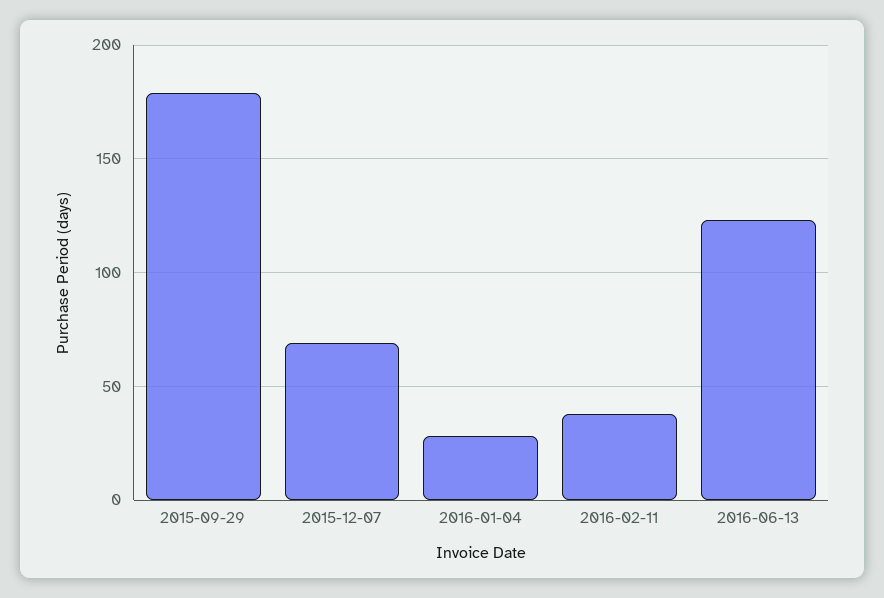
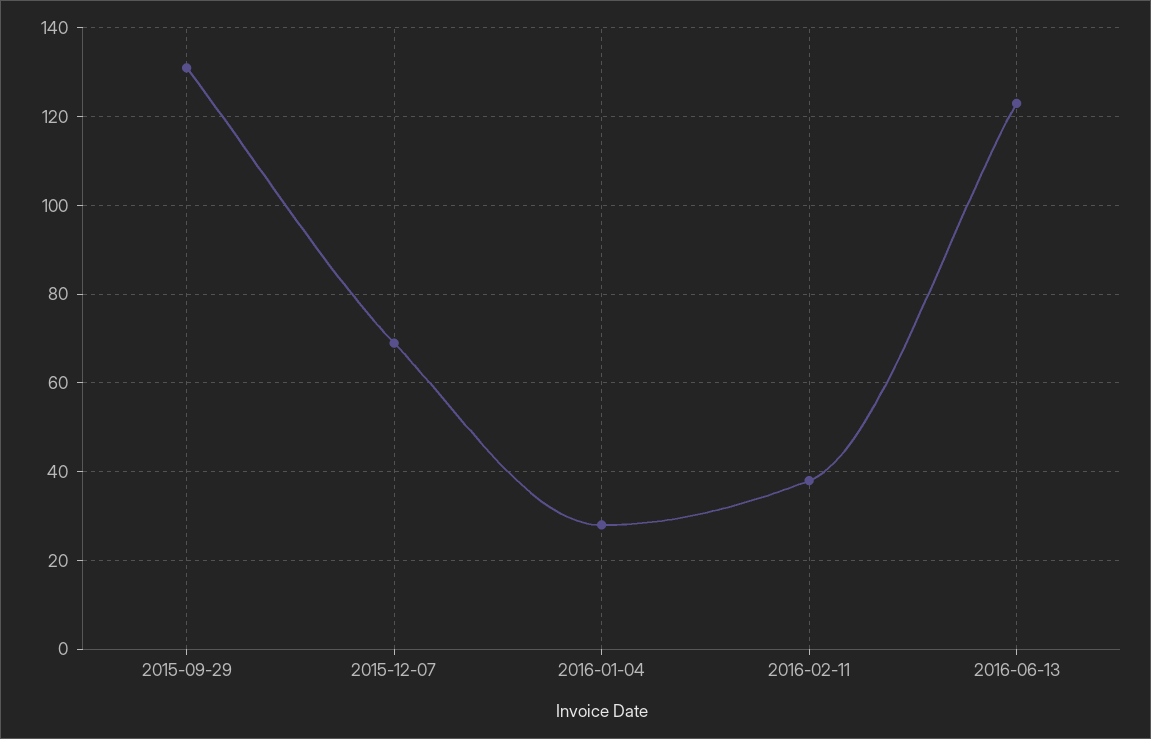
  {
-   "2015-09-29": 180,
+   "2015-09-29": 130,
    "2015-12-07": 70,
    "2016-01-04": 30,
    "2016-02-11": 40,
    "2016-06-13": 125
  }

